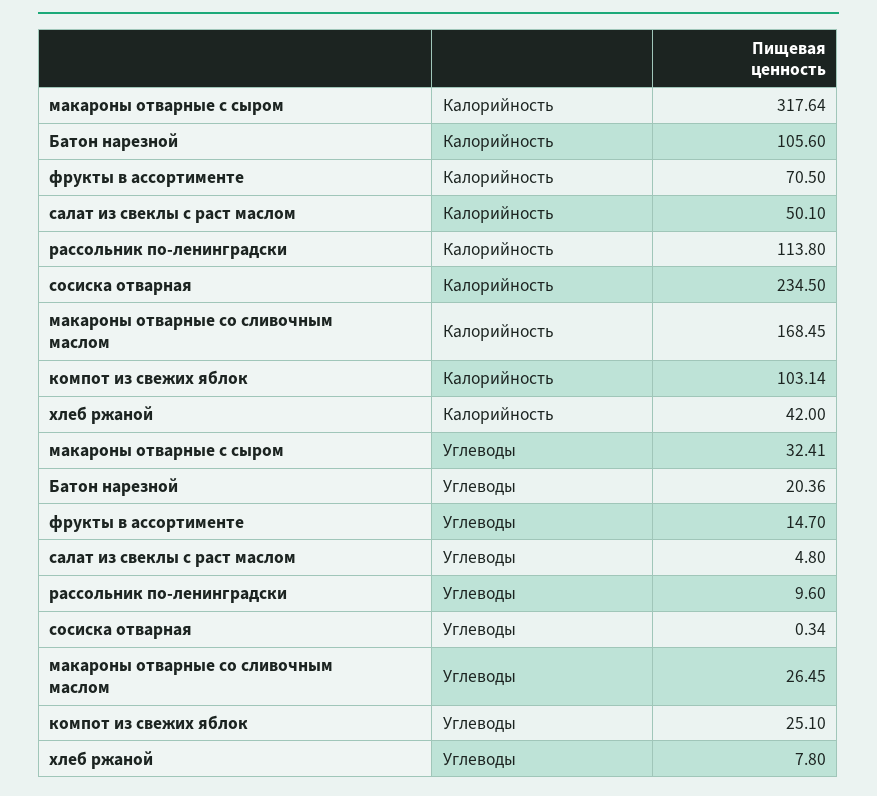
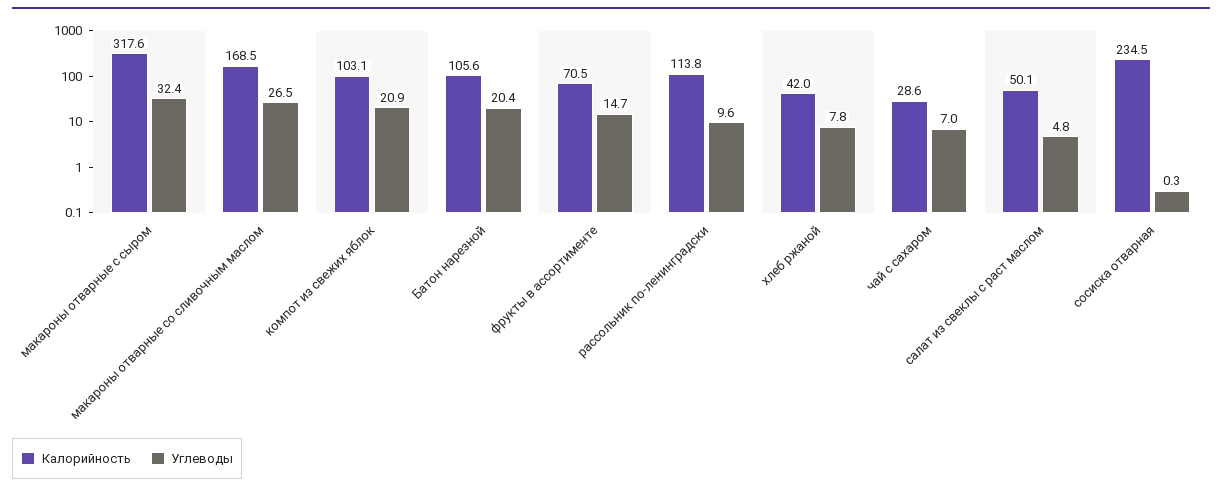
  {
    "Калорийность": {
      "макароны отварные с сыром": 317.64,
      "Батон нарезной": 105.6,
      "фрукты в ассортименте": 70.5,
      "салат из свеклы с раст маслом": 50.1,
      "рассольник по-ленинградски": 113.8,
      "сосиска отварная": 234.5,
      "макароны отварные со сливочным маслом": 168.45,
      "компот из свежих яблок": 103.14,
-     "хлеб ржаной": 42
+     "хлеб ржаной": 42,
+     "чай с сахаром": 28.6
    },
    "Углеводы": {
      "макароны отварные с сыром": 32.41,
      "Батон нарезной": 20.36,
      "фрукты в ассортименте": 14.7,
      "салат из свеклы с раст маслом": 4.8,
      "рассольник по-ленинградски": 9.6,
      "сосиска отварная": 0.34,
      "макароны отварные со сливочным маслом": 26.45,
-     "компот из свежих яблок": 25.1,
+     "компот из свежих яблок": 20.9,
-     "хлеб ржаной": 7.8
+     "хлеб ржаной": 7.8,
+     "чай с сахаром": 7
    }
  }

